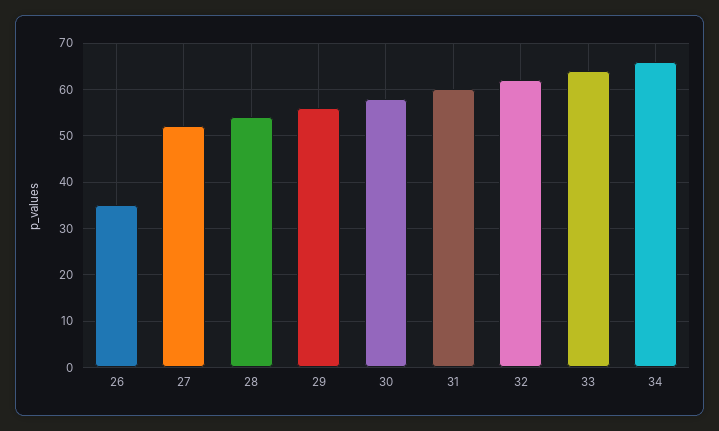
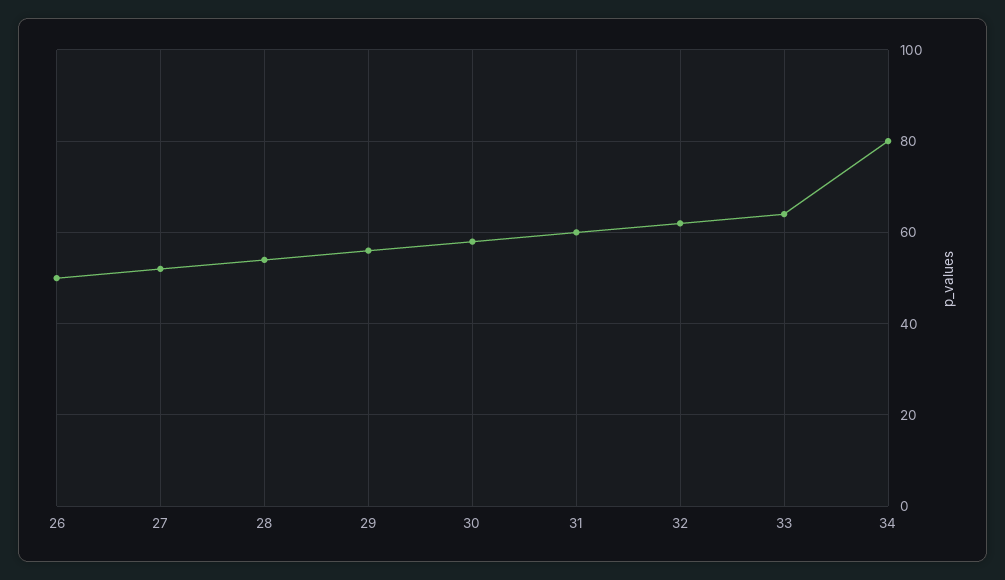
  {
-   "26": 35,
+   "26": 50,
    "27": 50,
    "28": 55,
    "29": 55,
    "30": 60,
    "31": 60,
    "32": 60,
    "33": 65,
-   "34": 65
+   "34": 80
  }

